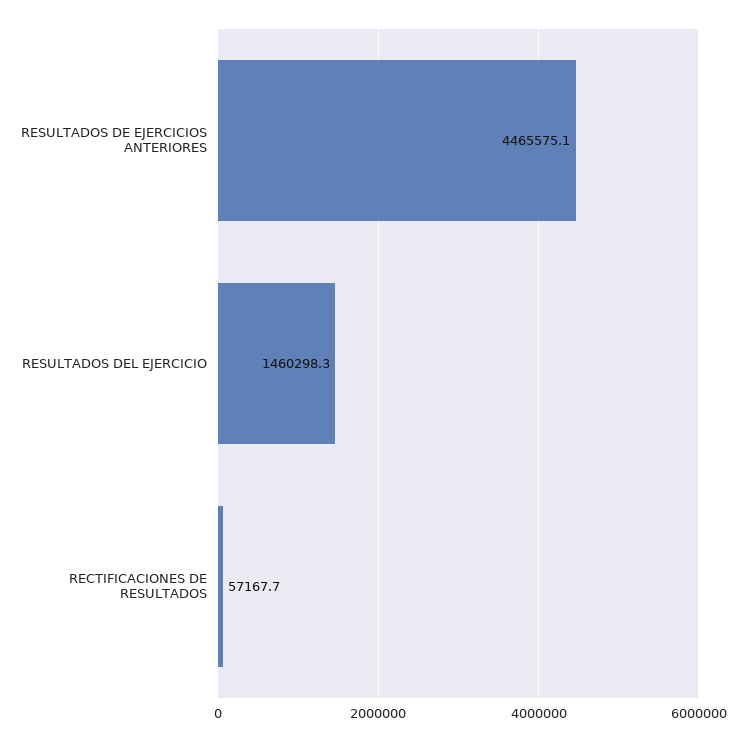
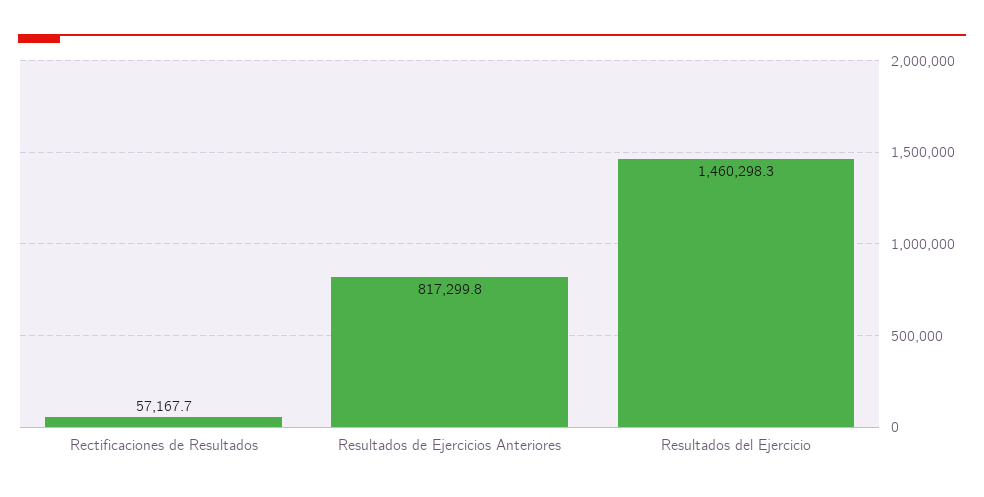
  {
-   "RESULTADOS DE EJERCICIOS ANTERIORES": 4465575.1,
+   "RESULTADOS DE EJERCICIOS ANTERIORES": 817299.8,
    "RESULTADOS DEL EJERCICIO": 1460298.3,
    "RECTIFICACIONES DE RESULTADOS": 57167.7
  }

